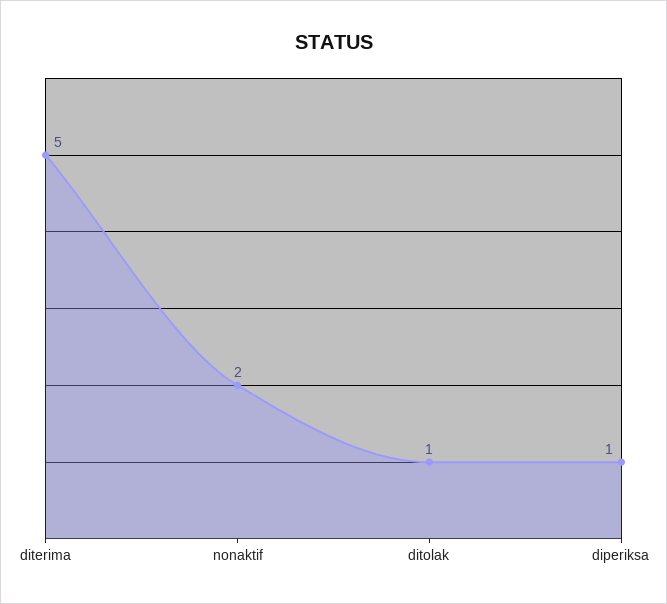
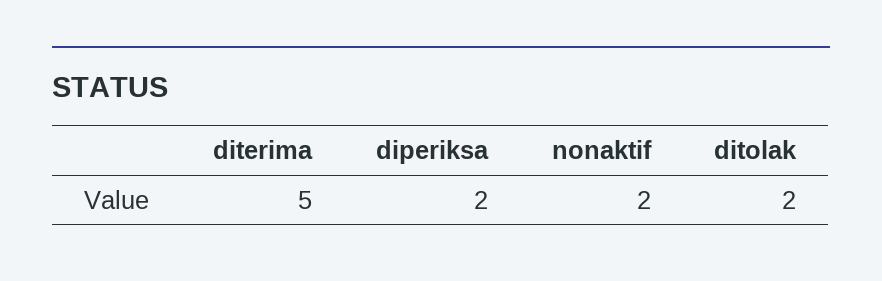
  {
    "diterima": 5,
    "nonaktif": 2,
-   "ditolak": 1,
+   "ditolak": 2,
-   "diperiksa": 1
+   "diperiksa": 2
  }

